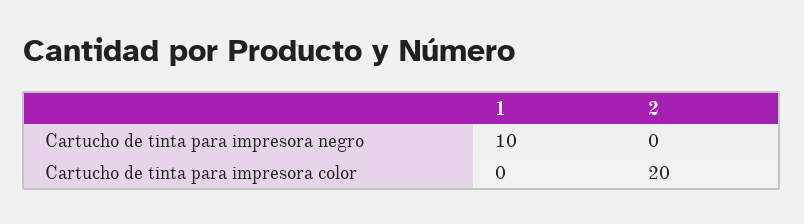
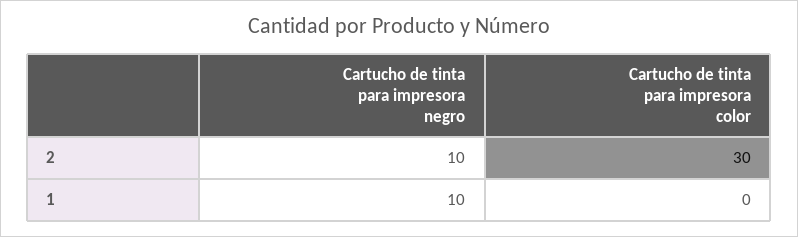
  {
    "1": {
      "Cartucho de tinta para impresora negro": 10,
      "Cartucho de tinta para impresora color": 0
    },
    "2": {
-     "Cartucho de tinta para impresora negro": 0,
+     "Cartucho de tinta para impresora negro": 10,
-     "Cartucho de tinta para impresora color": 20
+     "Cartucho de tinta para impresora color": 30
    }
  }

